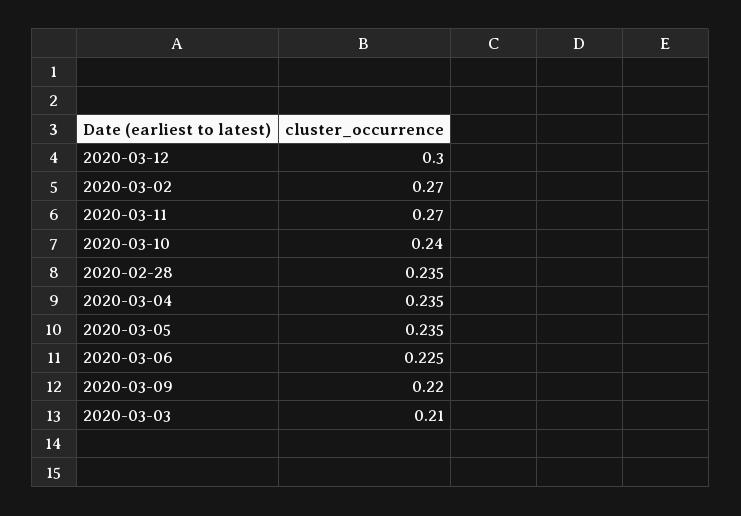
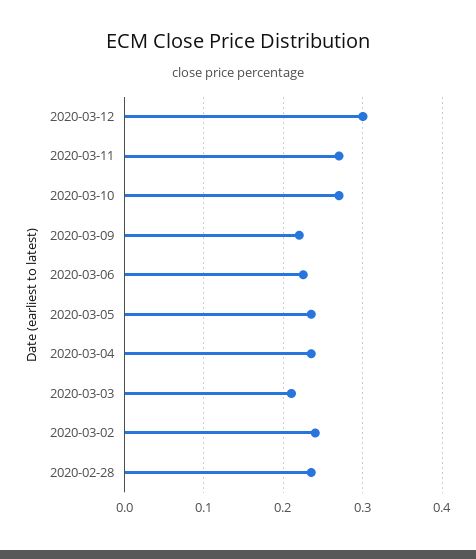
  {
    "2020-03-12": 0.3,
-   "2020-03-02": 0.27,
+   "2020-03-02": 0.24,
    "2020-03-11": 0.27,
-   "2020-03-10": 0.24,
+   "2020-03-10": 0.27,
    "2020-02-28": 0.235,
    "2020-03-04": 0.235,
    "2020-03-05": 0.235,
    "2020-03-06": 0.225,
    "2020-03-09": 0.22,
    "2020-03-03": 0.21
  }

